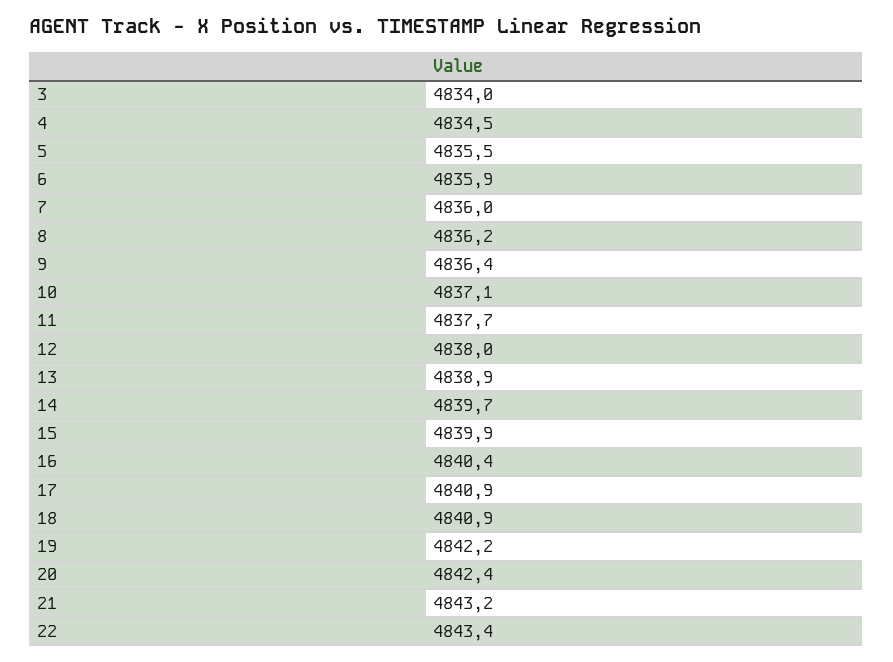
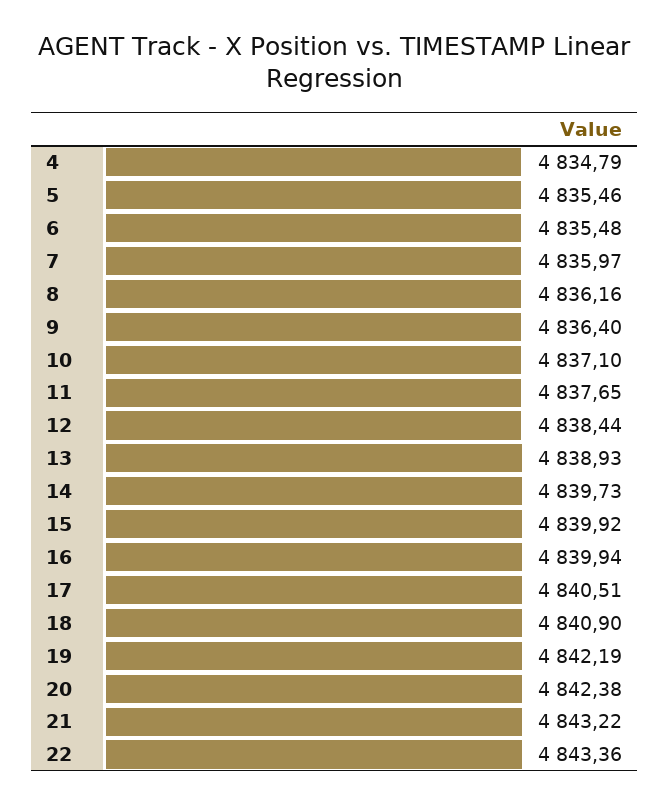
  {
-   "3": 4834,
-   "4": 4834.5,
+   "4": 4834.79,
    "5": 4835.46,
-   "6": 4835.9,
+   "6": 4835.48,
    "7": 4835.97,
    "8": 4836.16,
    "9": 4836.4,
    "10": 4837.1,
    "11": 4837.65,
-   "12": 4838,
+   "12": 4838.44,
    "13": 4838.93,
    "14": 4839.73,
    "15": 4839.92,
-   "16": 4840.4,
+   "16": 4839.94,
-   "17": 4840.9,
+   "17": 4840.51,
    "18": 4840.9,
    "19": 4842.19,
    "20": 4842.38,
    "21": 4843.22,
    "22": 4843.36
  }

